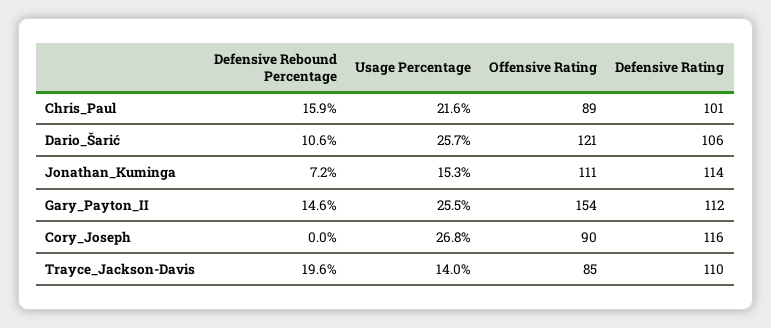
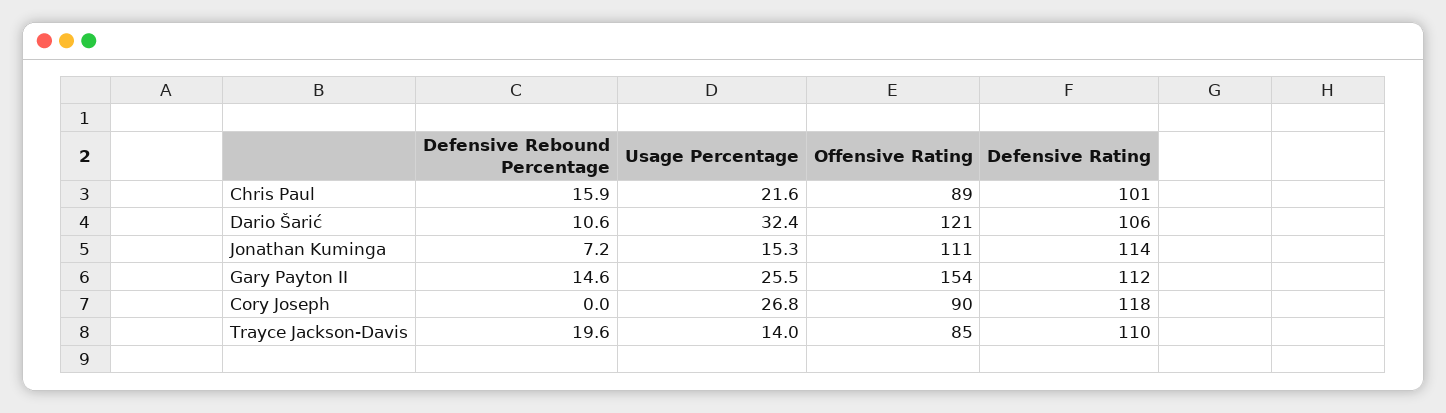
  {
    "Defensive Rebound Percentage": {
      "Chris_Paul": 15.9,
      "Dario_Šarić": 10.6,
      "Jonathan_Kuminga": 7.2,
      "Gary_Payton_II": 14.6,
      "Cory_Joseph": 0,
      "Trayce_Jackson-Davis": 19.6
    },
    "Usage Percentage": {
      "Chris_Paul": 21.6,
-     "Dario_Šarić": 25.7,
+     "Dario_Šarić": 32.4,
      "Jonathan_Kuminga": 15.3,
      "Gary_Payton_II": 25.5,
      "Cory_Joseph": 26.8,
      "Trayce_Jackson-Davis": 14
    },
    "Offensive Rating": {
      "Chris_Paul": 89,
      "Dario_Šarić": 121,
      "Jonathan_Kuminga": 111,
      "Gary_Payton_II": 154,
      "Cory_Joseph": 90,
      "Trayce_Jackson-Davis": 85
    },
    "Defensive Rating": {
      "Chris_Paul": 101,
      "Dario_Šarić": 106,
      "Jonathan_Kuminga": 114,
      "Gary_Payton_II": 112,
-     "Cory_Joseph": 116,
+     "Cory_Joseph": 118,
      "Trayce_Jackson-Davis": 110
    }
  }

